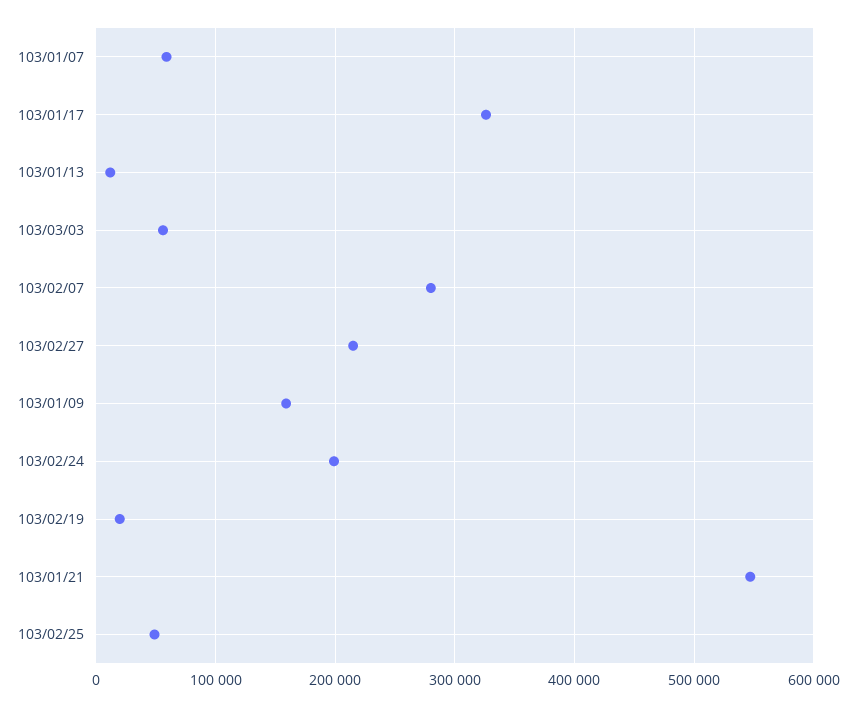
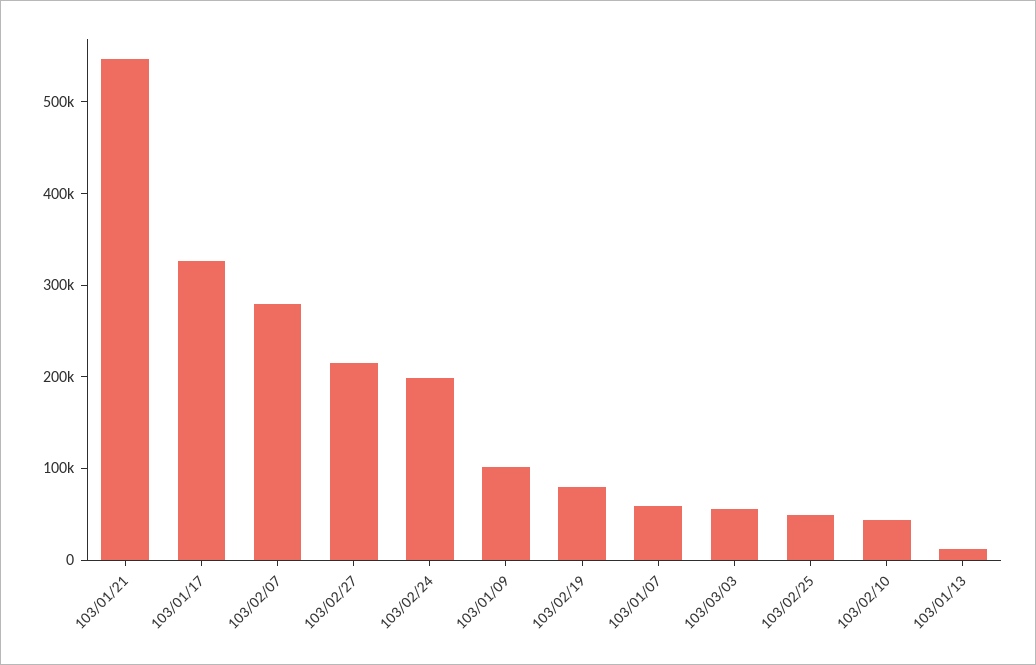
  {
    "103/01/07": 60000,
    "103/01/17": 330000,
    "103/01/13": 10000,
    "103/03/03": 60000,
    "103/02/07": 280000,
    "103/02/27": 220000,
-   "103/01/09": 160000,
+   "103/01/09": 100000,
    "103/02/24": 200000,
-   "103/02/19": 20000,
+   "103/02/19": 80000,
    "103/01/21": 550000,
-   "103/02/25": 50000
+   "103/02/25": 50000,
+   "103/02/10": 40000
  }

